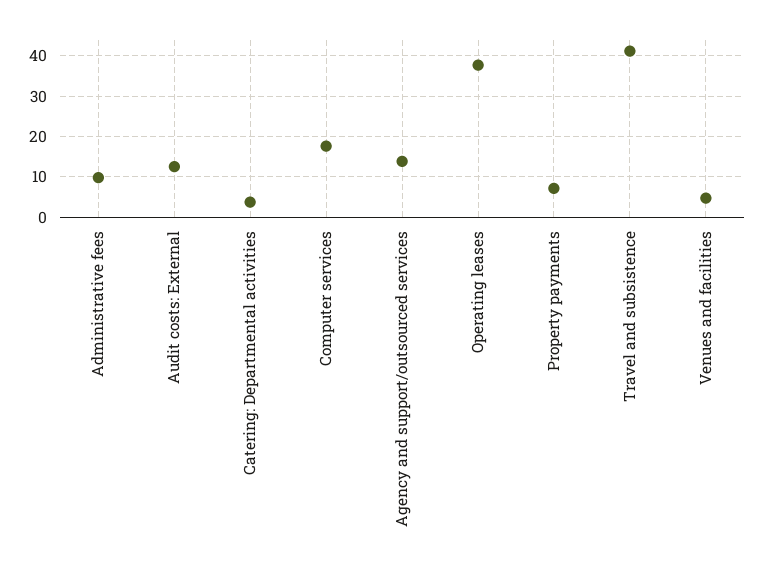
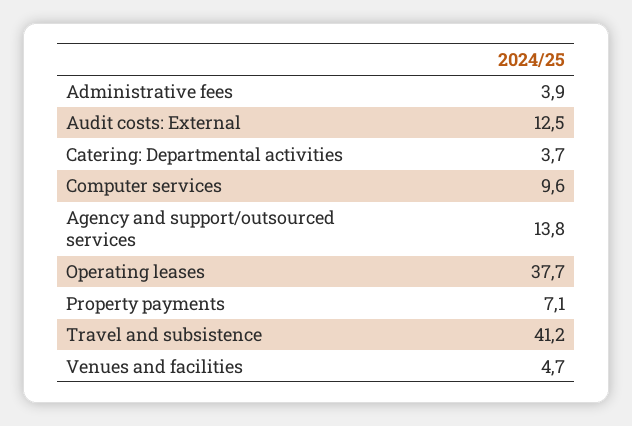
  {
-   "Administrative fees": 10,
+   "Administrative fees": 3.9,
    "Audit costs: External": 12.5,
    "Catering: Departmental activities": 3.7,
-   "Computer services": 18,
+   "Computer services": 9.6,
    "Agency and support/outsourced services": 13.8,
    "Operating leases": 37.7,
    "Property payments": 7.1,
    "Travel and subsistence": 41.2,
    "Venues and facilities": 4.7
  }

